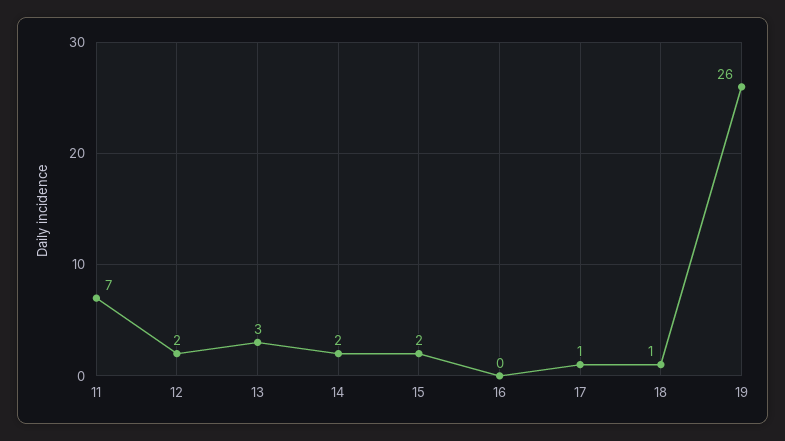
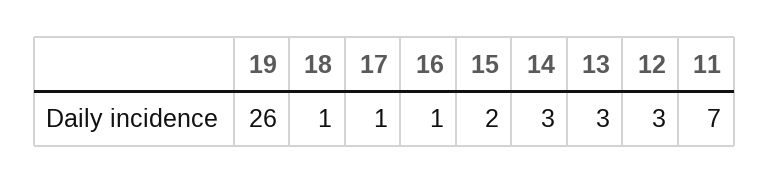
  {
    "11": 7,
-   "12": 2,
+   "12": 3,
    "13": 3,
-   "14": 2,
+   "14": 3,
    "15": 2,
-   "16": 0,
+   "16": 1,
    "17": 1,
    "18": 1,
    "19": 26
  }

